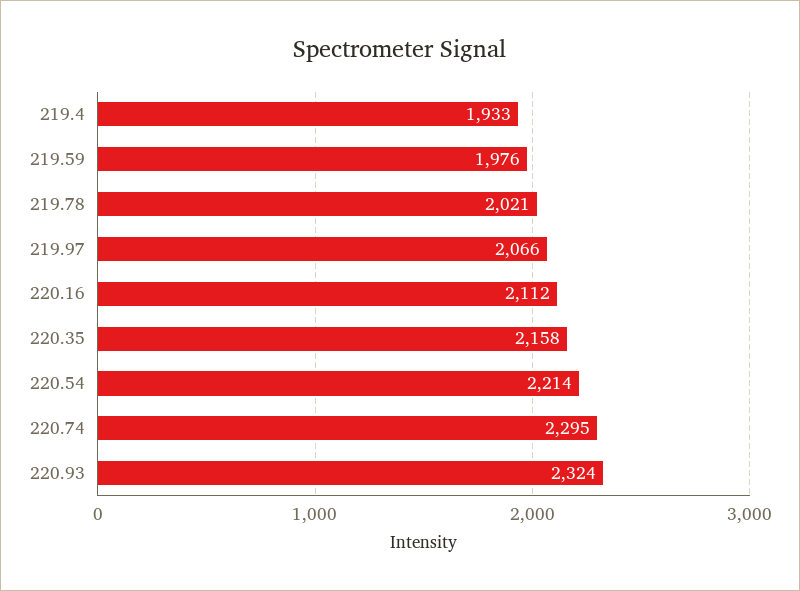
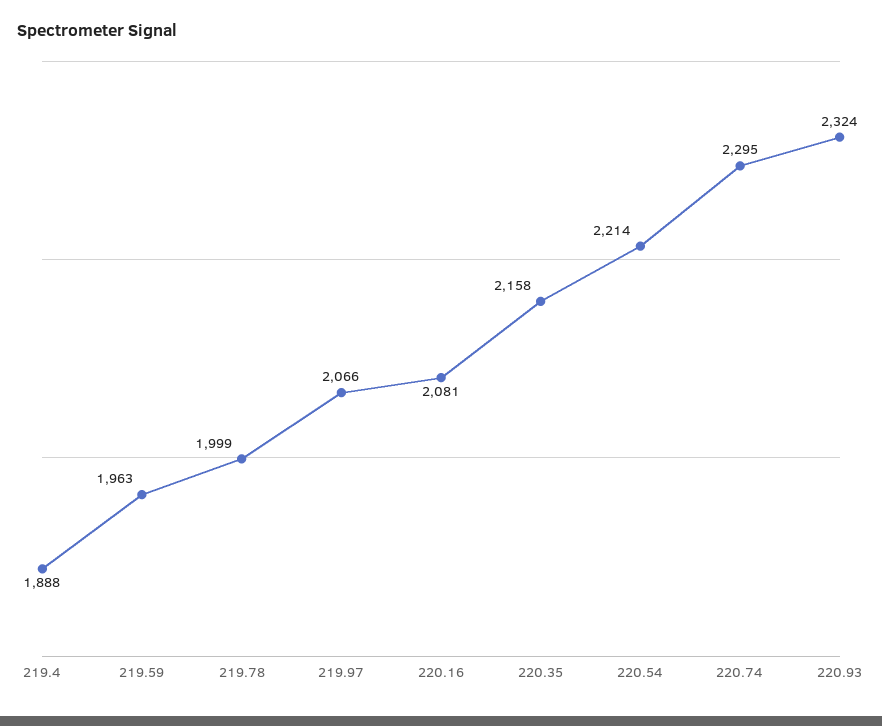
  {
-   "219.4": 1933,
+   "219.4": 1888,
-   "219.59": 1976,
+   "219.59": 1963,
-   "219.78": 2021,
+   "219.78": 1999,
    "219.97": 2066,
-   "220.16": 2112,
+   "220.16": 2081,
    "220.35": 2158,
    "220.54": 2214,
    "220.74": 2295,
    "220.93": 2324
  }

